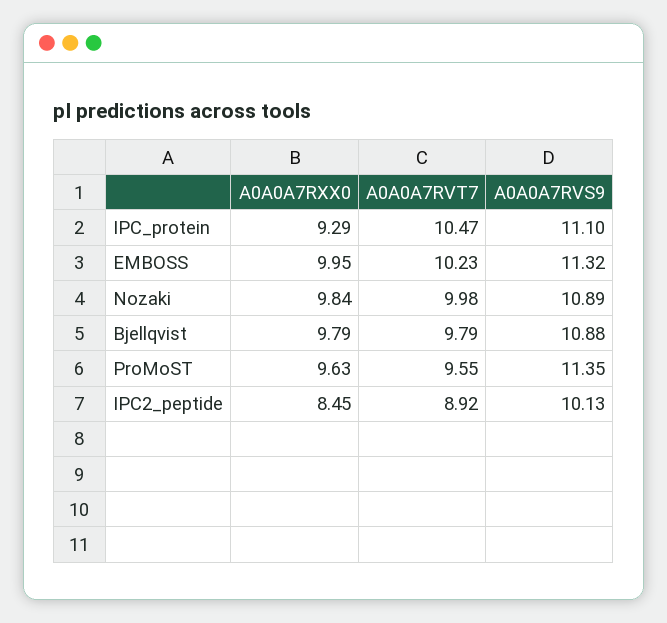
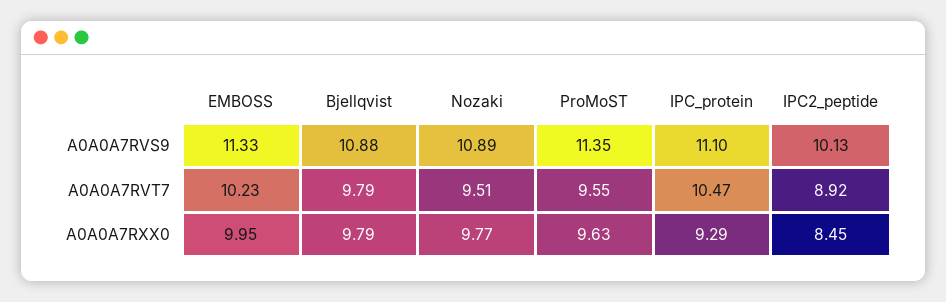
  {
    "A0A0A7RXX0": {
      "IPC_protein": 9.29,
      "EMBOSS": 9.95,
-     "Nozaki": 9.84,
+     "Nozaki": 9.77,
      "Bjellqvist": 9.79,
      "ProMoST": 9.63,
      "IPC2_peptide": 8.45
    },
    "A0A0A7RVT7": {
      "IPC_protein": 10.47,
      "EMBOSS": 10.23,
-     "Nozaki": 9.98,
+     "Nozaki": 9.51,
      "Bjellqvist": 9.79,
      "ProMoST": 9.55,
      "IPC2_peptide": 8.92
    },
    "A0A0A7RVS9": {
      "IPC_protein": 11.1,
-     "EMBOSS": 11.32,
+     "EMBOSS": 11.33,
      "Nozaki": 10.89,
      "Bjellqvist": 10.88,
      "ProMoST": 11.35,
      "IPC2_peptide": 10.13
    }
  }

